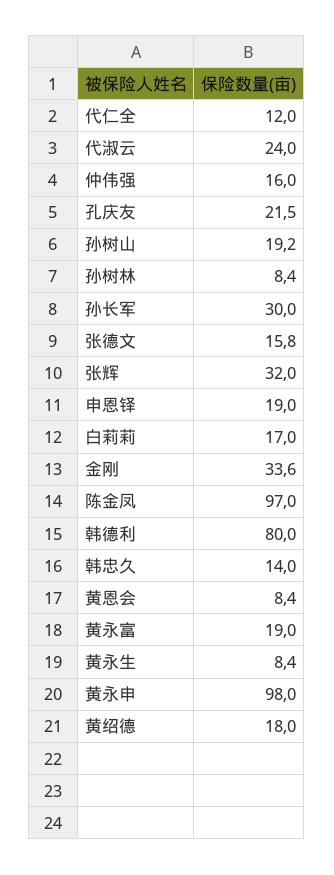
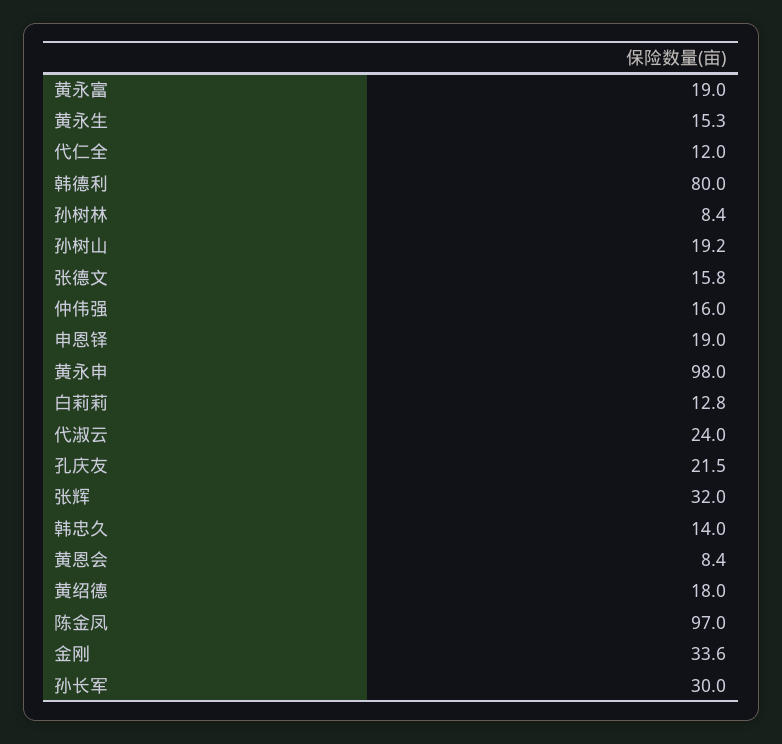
  {
    "代仁全": 12,
    "代淑云": 24,
    "仲伟强": 16,
    "孔庆友": 21.5,
    "孙树山": 19.2,
    "孙树林": 8.4,
    "孙长军": 30,
    "张德文": 15.8,
    "张辉": 32,
    "申恩铎": 19,
-   "白莉莉": 17,
+   "白莉莉": 12.8,
    "金刚": 33.6,
    "陈金凤": 97,
    "韩德利": 80,
    "韩忠久": 14,
    "黄恩会": 8.4,
    "黄永富": 19,
-   "黄永生": 8.4,
+   "黄永生": 15.3,
    "黄永申": 98,
    "黄绍德": 18
  }

